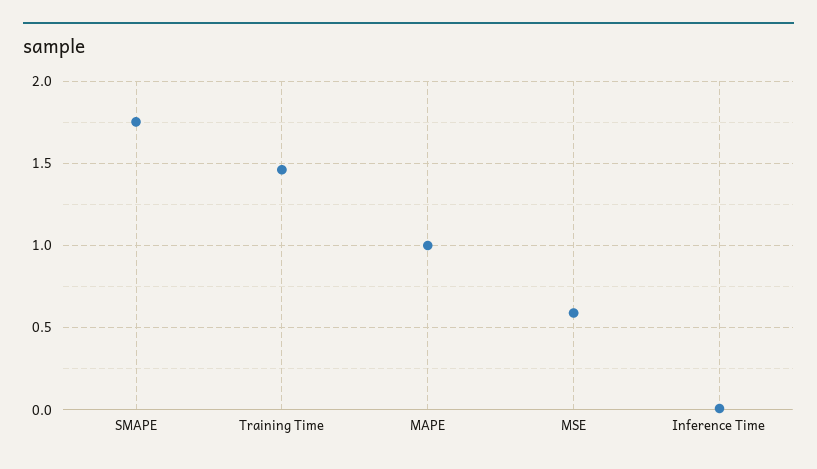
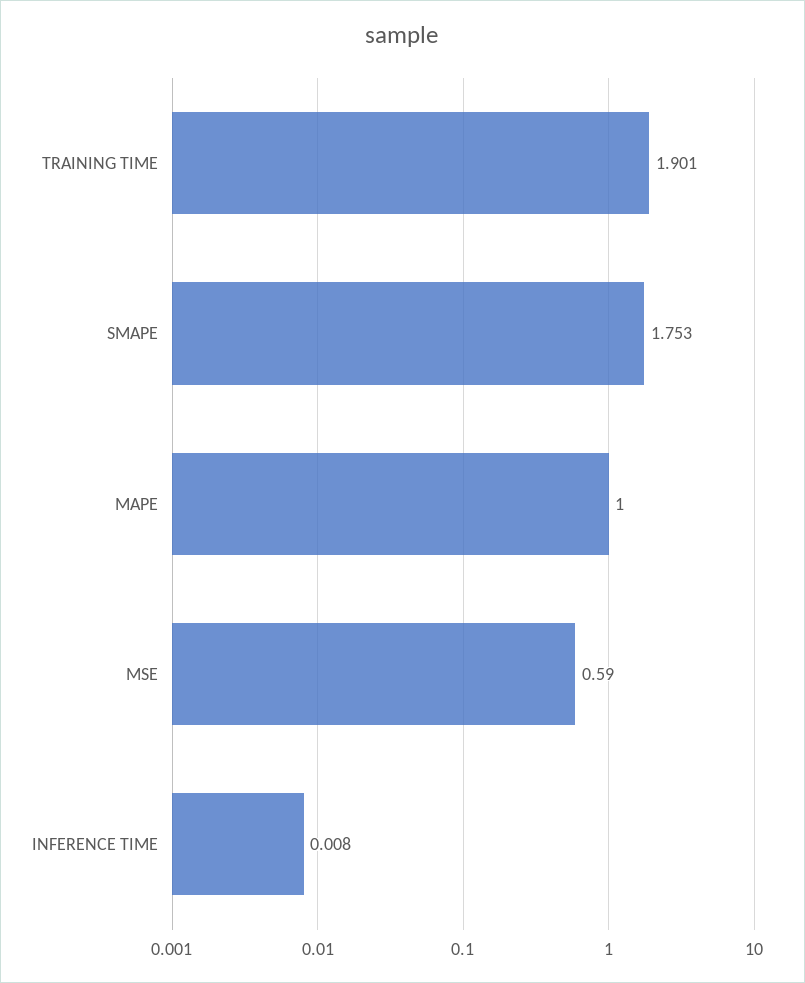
  {
    "SMAPE": 1.753,
-   "Training Time": 1.45,
+   "Training Time": 1.901,
    "MAPE": 1,
    "MSE": 0.59,
    "Inference Time": 0.008
  }

